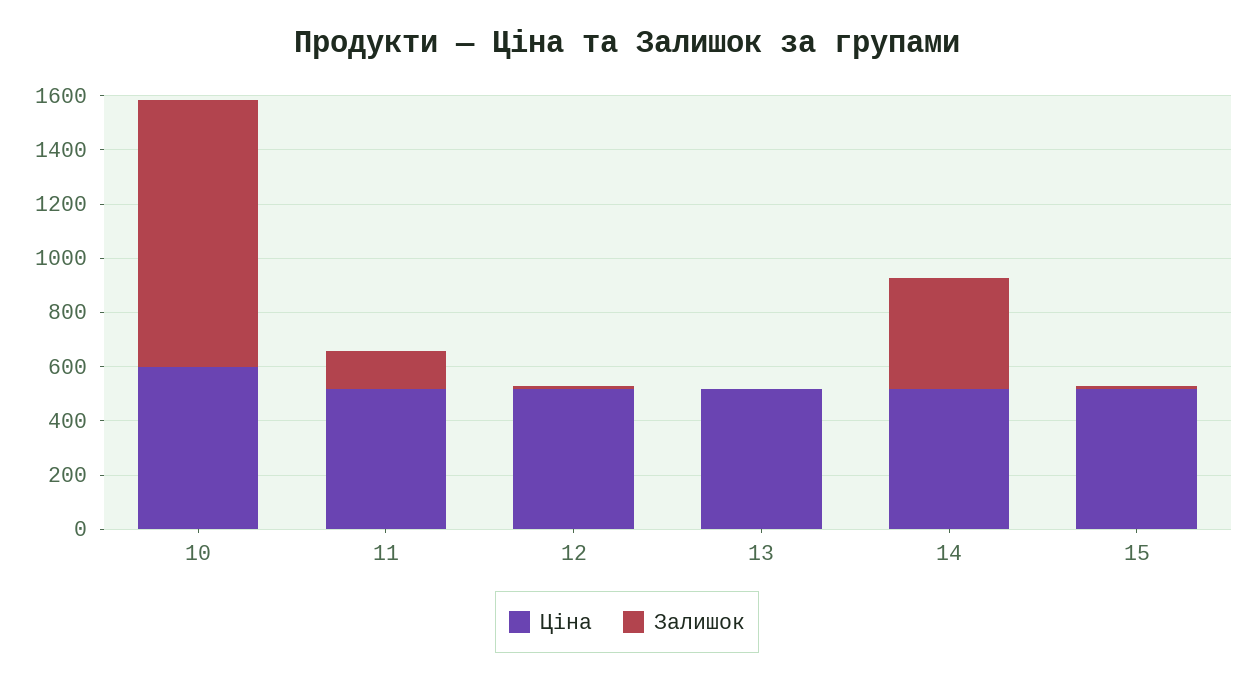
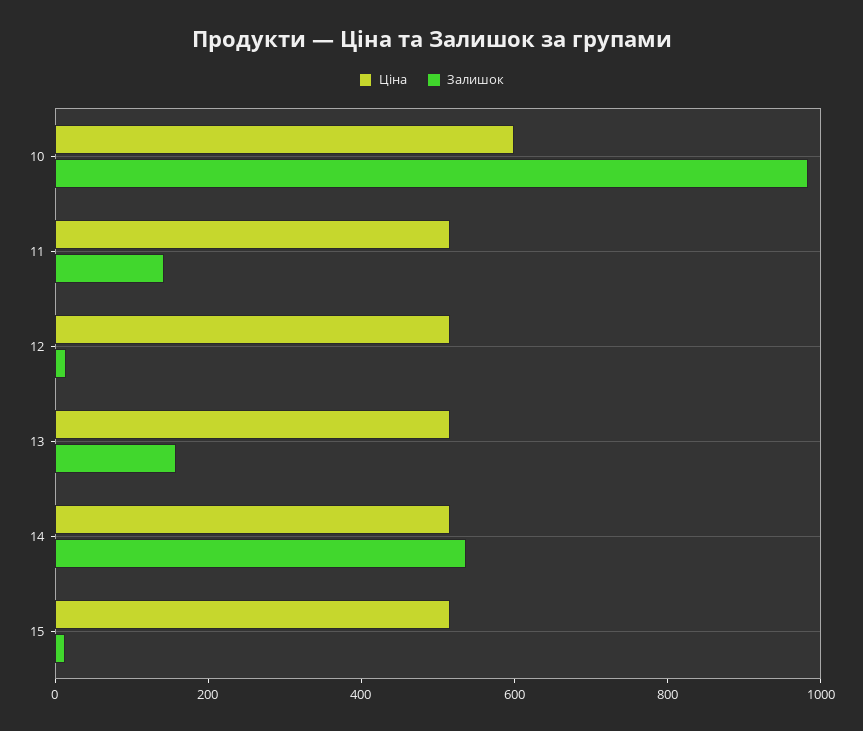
  {
    "Ціна": {
      "10": 600,
      "11": 500,
      "12": 500,
      "13": 500,
      "14": 500,
      "15": 500
    },
    "Залишок": {
      "10": 1000,
      "11": 150,
      "12": 0,
-     "13": 0,
+     "13": 150,
-     "14": 400,
+     "14": 550,
      "15": 0
    }
  }

